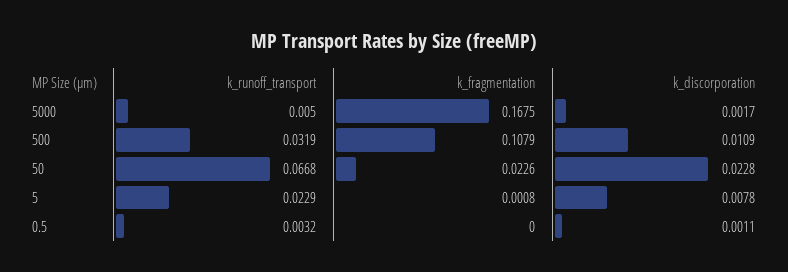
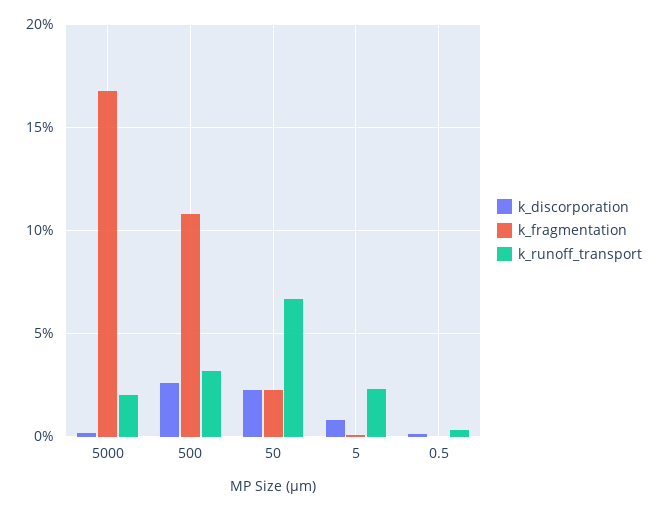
  {
    "k_runoff_transport": {
-     "5000": 0.005,
+     "5000": 0.02,
      "500": 0.0319,
      "50": 0.0668,
      "5": 0.0229,
      "0.5": 0.0032
    },
    "k_fragmentation": {
      "5000": 0.1675,
      "500": 0.1079,
      "50": 0.0226,
      "5": 0.0008,
      "0.5": 0
    },
    "k_discorporation": {
      "5000": 0.0017,
-     "500": 0.0109,
+     "500": 0.025,
      "50": 0.0228,
      "5": 0.0078,
      "0.5": 0.0011
    }
  }

